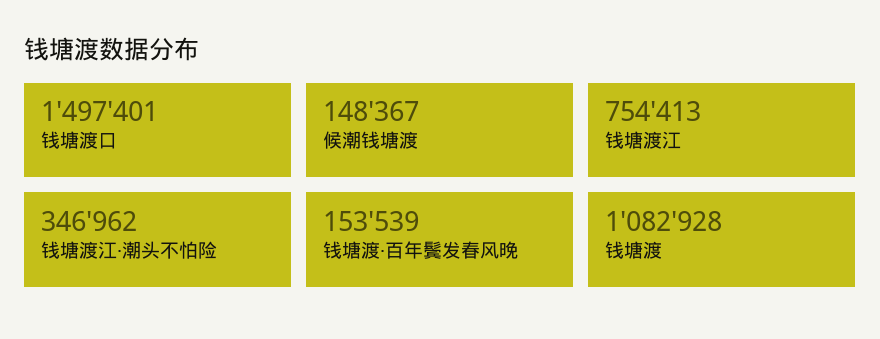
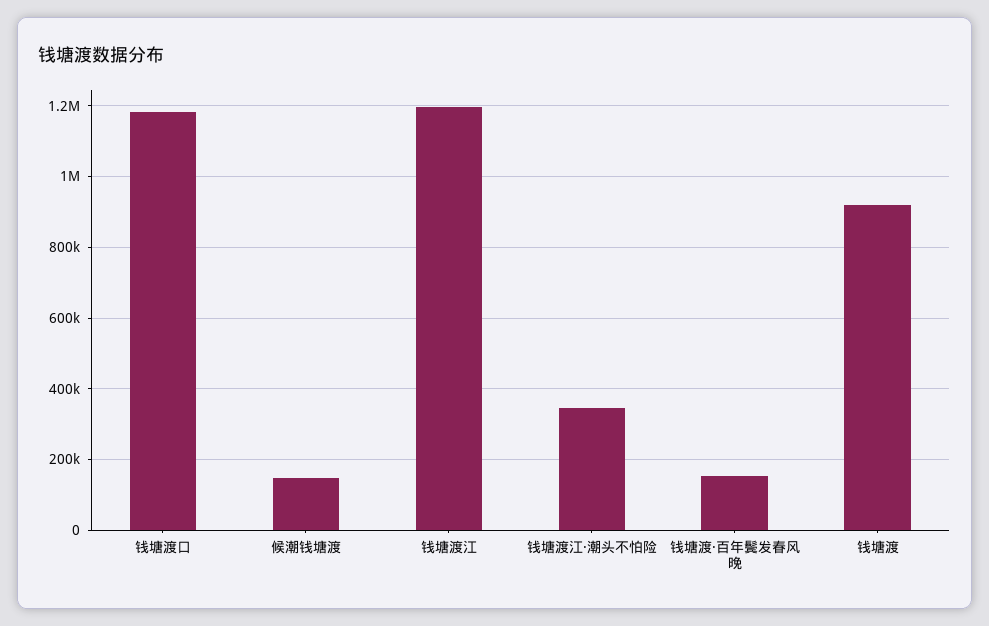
  {
-   "钱塘渡口": 1497401,
+   "钱塘渡口": 1180000,
    "候潮钱塘渡": 148367,
-   "钱塘渡江": 754413,
+   "钱塘渡江": 1200000,
    "钱塘渡江·潮头不怕险": 346962,
    "钱塘渡·百年鬓发春风晚": 153539,
-   "钱塘渡": 1082928
+   "钱塘渡": 920000
  }

